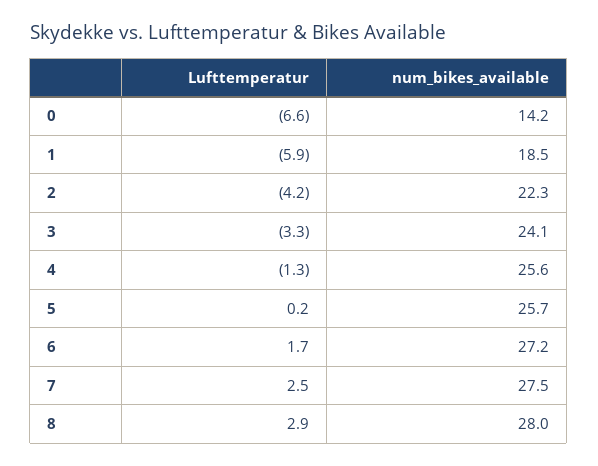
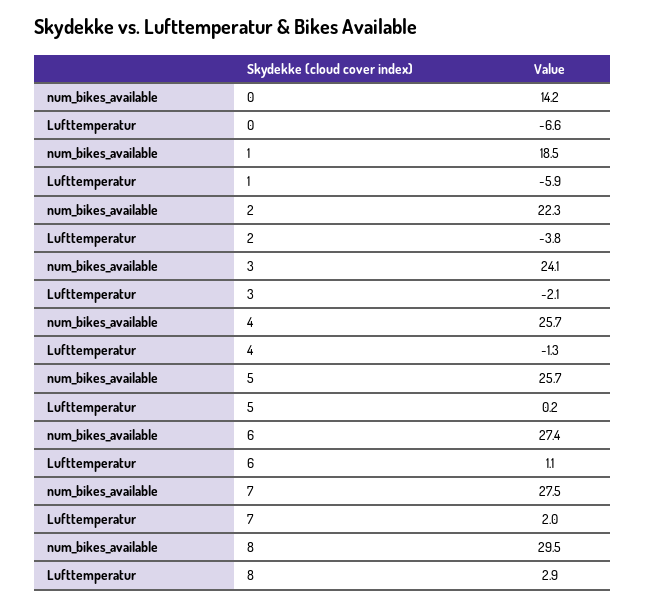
  {
    "Lufttemperatur": {
      "0": -6.6,
      "1": -5.9,
-     "2": -4.2,
+     "2": -3.8,
-     "3": -3.3,
+     "3": -2.1,
      "4": -1.3,
      "5": 0.2,
-     "6": 1.7,
+     "6": 1.1,
-     "7": 2.5,
+     "7": 2,
      "8": 2.9
    },
    "num_bikes_available": {
      "0": 14.2,
      "1": 18.5,
      "2": 22.3,
      "3": 24.1,
-     "4": 25.6,
+     "4": 25.7,
      "5": 25.7,
-     "6": 27.2,
+     "6": 27.4,
      "7": 27.5,
-     "8": 28
+     "8": 29.5
    }
  }

